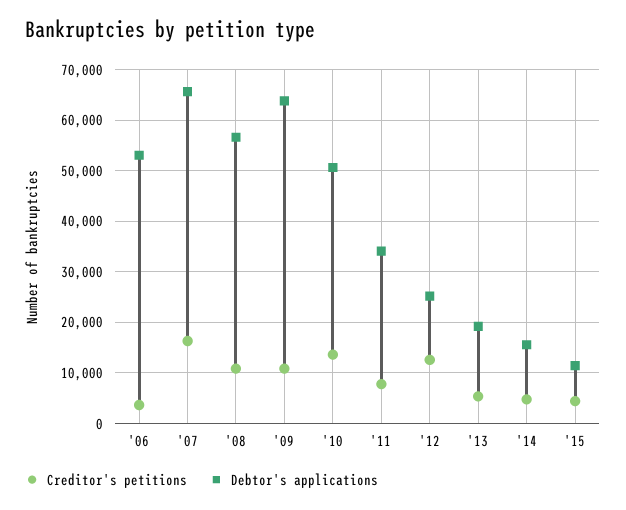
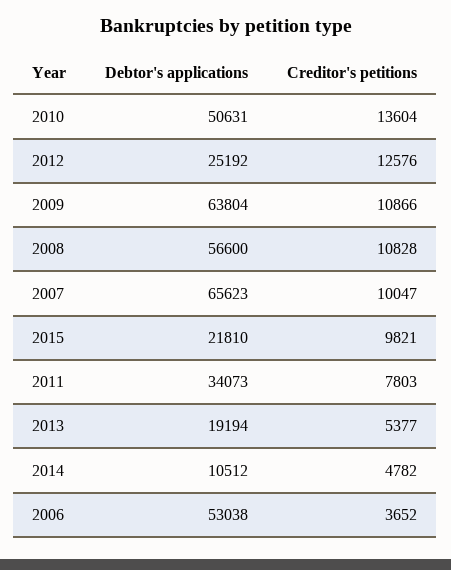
  {
    "Creditor's petitions": {
      "'06": 3652,
-     "'07": 16000,
+     "'07": 10047,
      "'08": 10828,
      "'09": 10866,
      "'10": 13604,
      "'11": 7803,
      "'12": 12576,
      "'13": 5377,
      "'14": 4782,
-     "'15": 4000
+     "'15": 9821
    },
    "Debtor's applications": {
      "'06": 53038,
      "'07": 65623,
      "'08": 56600,
      "'09": 63804,
      "'10": 50631,
      "'11": 34073,
      "'12": 25192,
      "'13": 19194,
-     "'14": 16000,
+     "'14": 10512,
-     "'15": 12000
+     "'15": 21810
    }
  }

